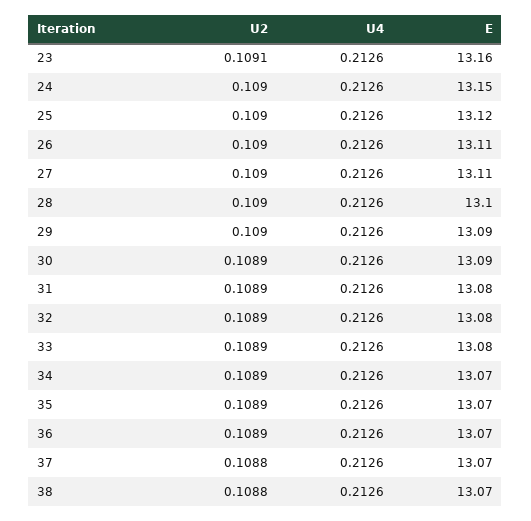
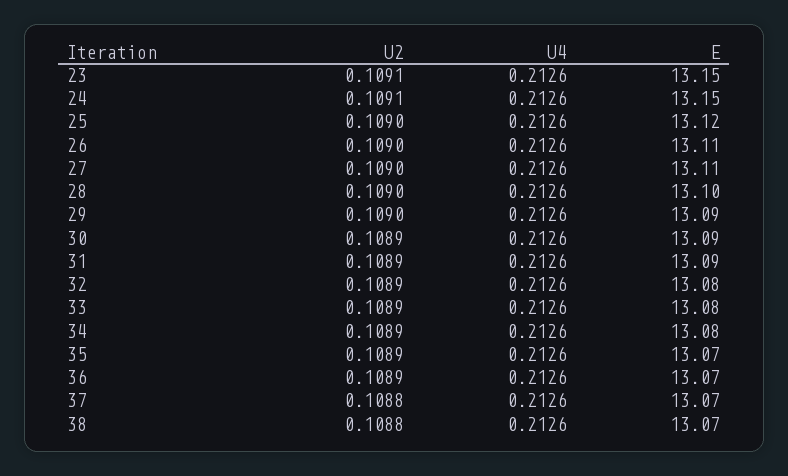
  {
    "U2": {
      "23": 0.1091,
-     "24": 0.109,
+     "24": 0.1091,
      "25": 0.109,
      "26": 0.109,
      "27": 0.109,
      "28": 0.109,
      "29": 0.109,
      "30": 0.1089,
      "31": 0.1089,
      "32": 0.1089,
      "33": 0.1089,
      "34": 0.1089,
      "35": 0.1089,
      "36": 0.1089,
      "37": 0.1088,
      "38": 0.1088
    },
    "U4": {
      "23": 0.2126,
      "24": 0.2126,
      "25": 0.2126,
      "26": 0.2126,
      "27": 0.2126,
      "28": 0.2126,
      "29": 0.2126,
      "30": 0.2126,
      "31": 0.2126,
      "32": 0.2126,
      "33": 0.2126,
      "34": 0.2126,
      "35": 0.2126,
      "36": 0.2126,
      "37": 0.2126,
      "38": 0.2126
    },
    "E": {
-     "23": 13.16,
+     "23": 13.15,
      "24": 13.15,
      "25": 13.12,
      "26": 13.11,
      "27": 13.11,
      "28": 13.1,
      "29": 13.09,
      "30": 13.09,
-     "31": 13.08,
+     "31": 13.09,
      "32": 13.08,
      "33": 13.08,
-     "34": 13.07,
+     "34": 13.08,
      "35": 13.07,
      "36": 13.07,
      "37": 13.07,
      "38": 13.07
    }
  }

